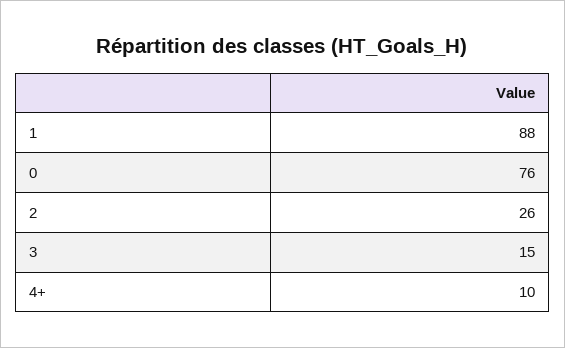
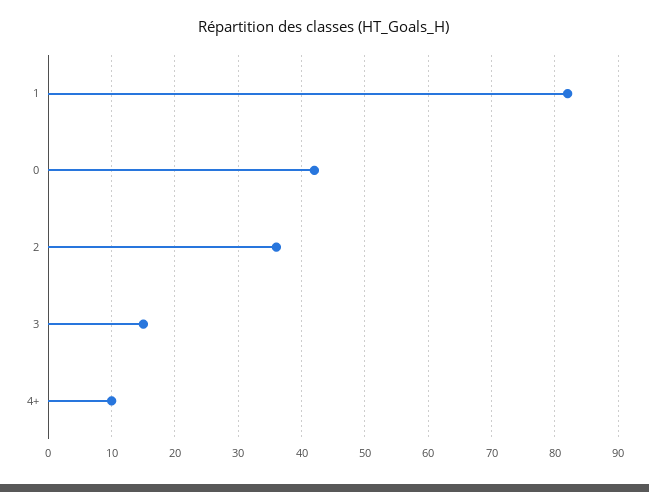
  {
-   "1": 88,
+   "1": 82,
-   "0": 76,
+   "0": 42,
-   "2": 26,
+   "2": 36,
    "3": 15,
    "4+": 10
  }

